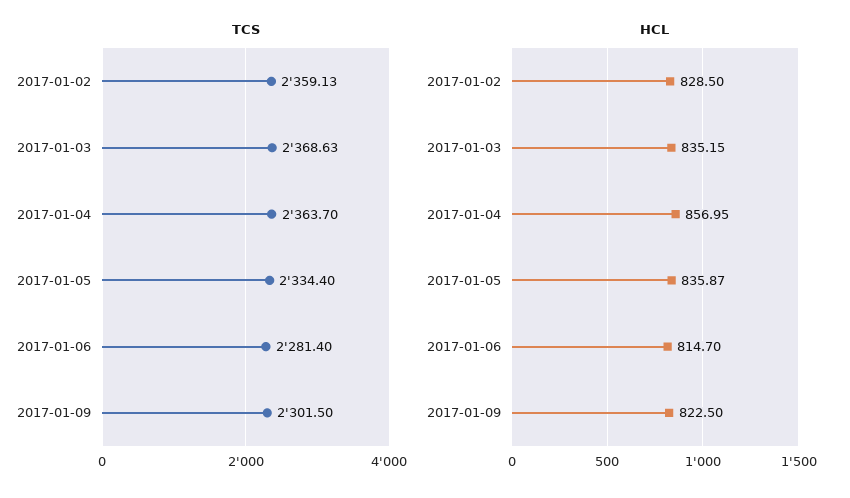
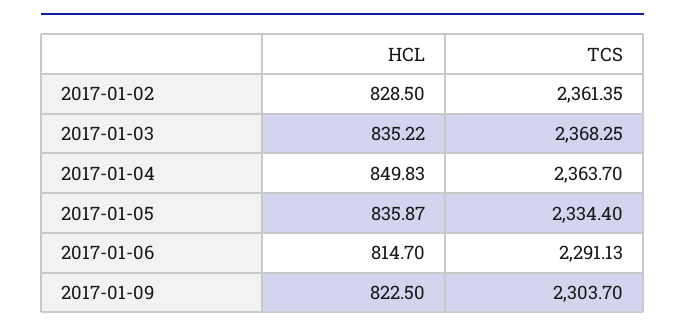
  {
    "TCS": {
-     "2017-01-02": 2359.13,
+     "2017-01-02": 2361.35,
-     "2017-01-03": 2368.63,
+     "2017-01-03": 2368.25,
      "2017-01-04": 2363.7,
      "2017-01-05": 2334.4,
-     "2017-01-06": 2281.4,
+     "2017-01-06": 2291.13,
-     "2017-01-09": 2301.5
+     "2017-01-09": 2303.7
    },
    "HCL": {
      "2017-01-02": 828.5,
-     "2017-01-03": 835.15,
+     "2017-01-03": 835.22,
-     "2017-01-04": 856.95,
+     "2017-01-04": 849.83,
      "2017-01-05": 835.87,
      "2017-01-06": 814.7,
      "2017-01-09": 822.5
    }
  }

